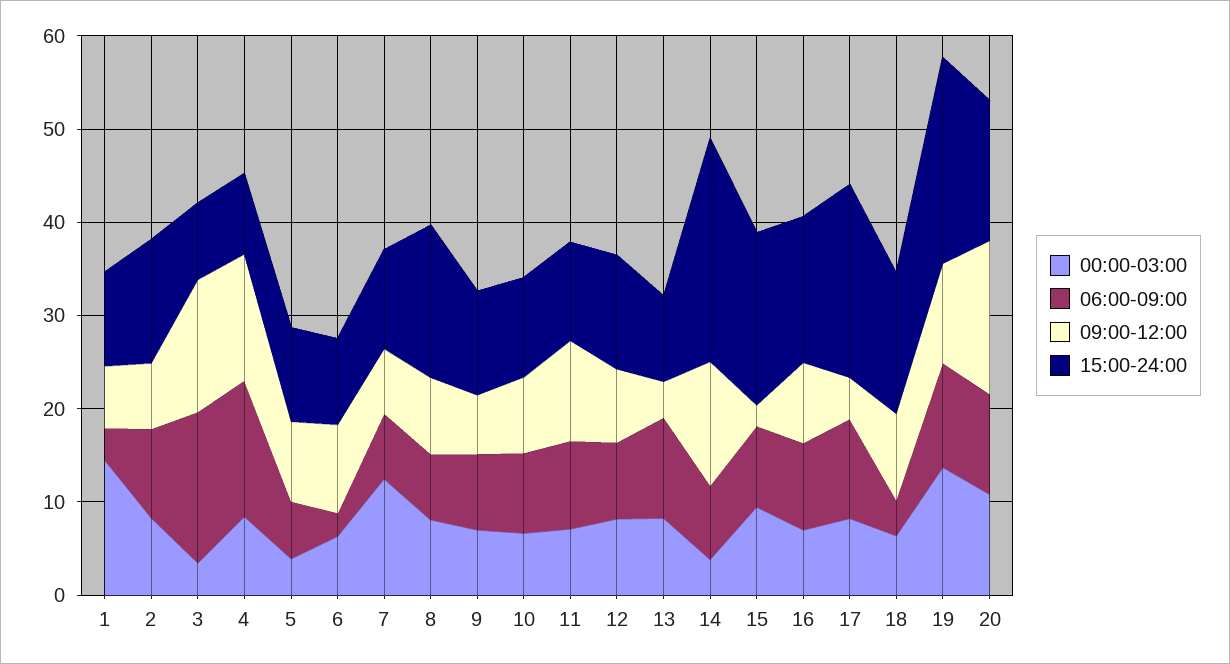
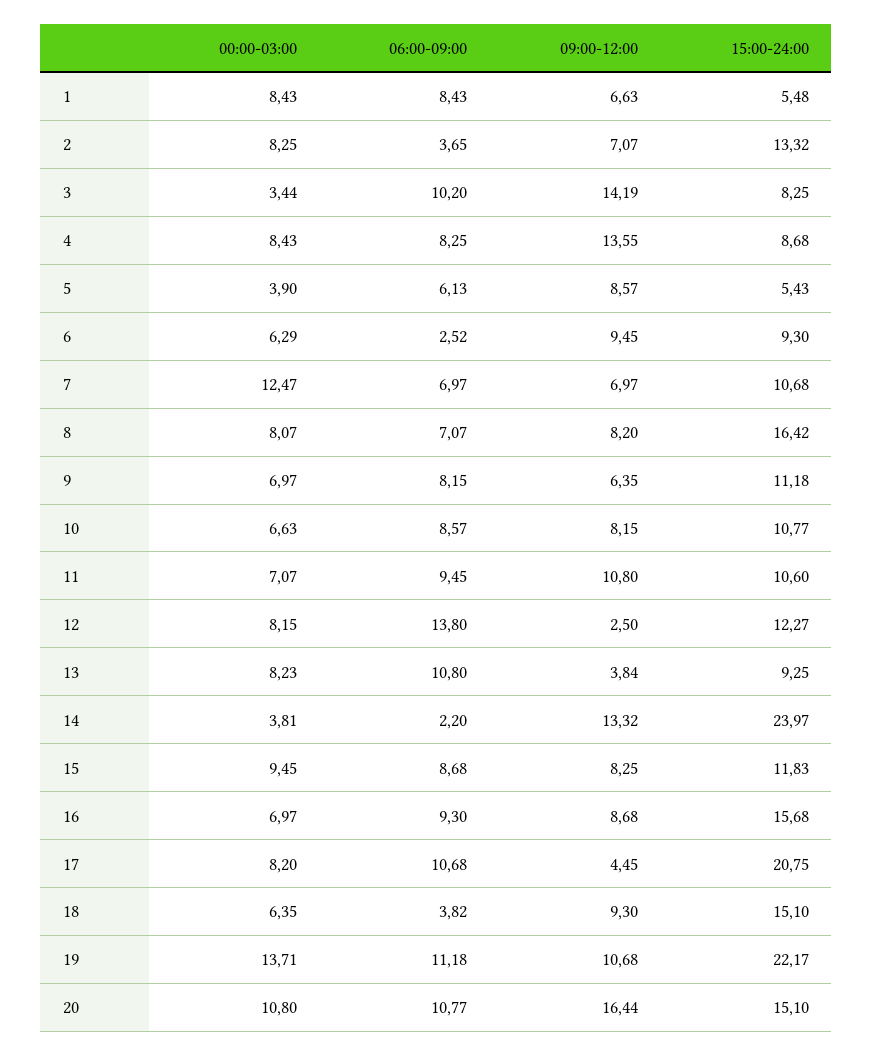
  {
    "00:00-03:00": {
-     "1": 14,
+     "1": 8.43,
      "2": 8.25,
      "3": 3.44,
      "4": 8.43,
      "5": 3.9,
      "6": 6.29,
      "7": 12.47,
      "8": 8.07,
      "9": 6.97,
      "10": 6.63,
      "11": 7.07,
      "12": 8.15,
      "13": 8.23,
      "14": 3.81,
      "15": 9.45,
      "16": 6.97,
      "17": 8.2,
      "18": 6.35,
      "19": 13.71,
      "20": 10.8
    },
    "06:00-09:00": {
-     "1": 4,
+     "1": 8.43,
-     "2": 10,
+     "2": 3.65,
-     "3": 16,
+     "3": 10.2,
-     "4": 14,
+     "4": 8.25,
      "5": 6.13,
      "6": 2.52,
      "7": 6.97,
      "8": 7.07,
      "9": 8.15,
      "10": 8.57,
      "11": 9.45,
-     "12": 8,
+     "12": 13.8,
      "13": 10.8,
-     "14": 8,
+     "14": 2.2,
      "15": 8.68,
      "16": 9.3,
      "17": 10.68,
      "18": 3.82,
      "19": 11.18,
      "20": 10.77
    },
    "09:00-12:00": {
      "1": 6.63,
      "2": 7.07,
      "3": 14.19,
      "4": 13.55,
      "5": 8.57,
      "6": 9.45,
      "7": 6.97,
      "8": 8.2,
      "9": 6.35,
      "10": 8.15,
      "11": 10.8,
-     "12": 8,
+     "12": 2.5,
      "13": 3.84,
      "14": 13.32,
-     "15": 2,
+     "15": 8.25,
      "16": 8.68,
      "17": 4.45,
      "18": 9.3,
      "19": 10.68,
      "20": 16.44
    },
    "15:00-24:00": {
-     "1": 10,
+     "1": 5.48,
      "2": 13.32,
      "3": 8.25,
      "4": 8.68,
-     "5": 10,
+     "5": 5.43,
      "6": 9.3,
      "7": 10.68,
      "8": 16.42,
      "9": 11.18,
      "10": 10.77,
      "11": 10.6,
      "12": 12.27,
      "13": 9.25,
      "14": 23.97,
-     "15": 18,
+     "15": 11.83,
      "16": 15.68,
      "17": 20.75,
      "18": 15.1,
      "19": 22.17,
      "20": 15.1
    }
  }

